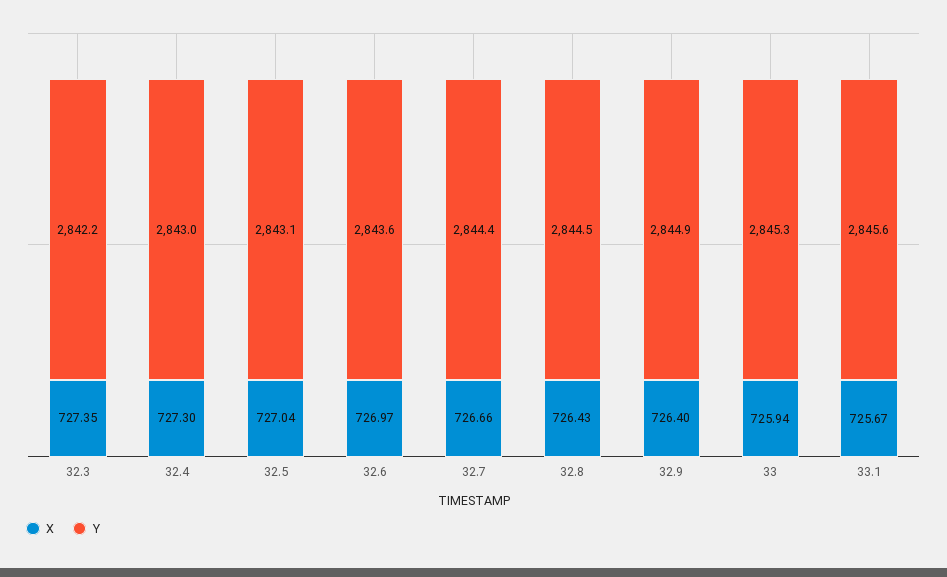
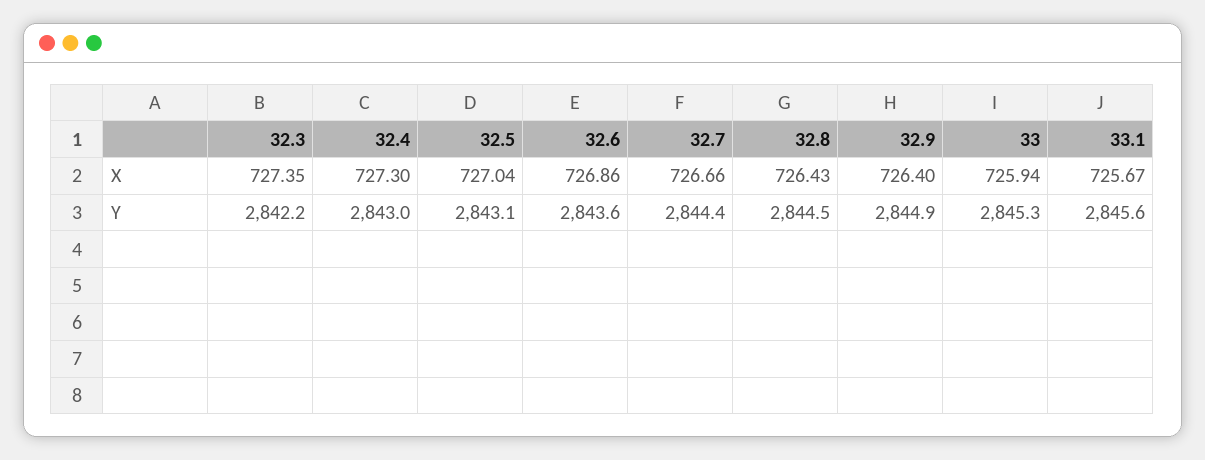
  {
    "X": {
      "32.3": 727.35,
      "32.4": 727.3,
      "32.5": 727.04,
-     "32.6": 726.97,
+     "32.6": 726.86,
      "32.7": 726.66,
      "32.8": 726.43,
      "32.9": 726.4,
      "33": 725.94,
      "33.1": 725.67
    },
    "Y": {
      "32.3": 2842.2,
      "32.4": 2843,
      "32.5": 2843.1,
      "32.6": 2843.6,
      "32.7": 2844.4,
      "32.8": 2844.5,
      "32.9": 2844.9,
      "33": 2845.3,
      "33.1": 2845.6
    }
  }

